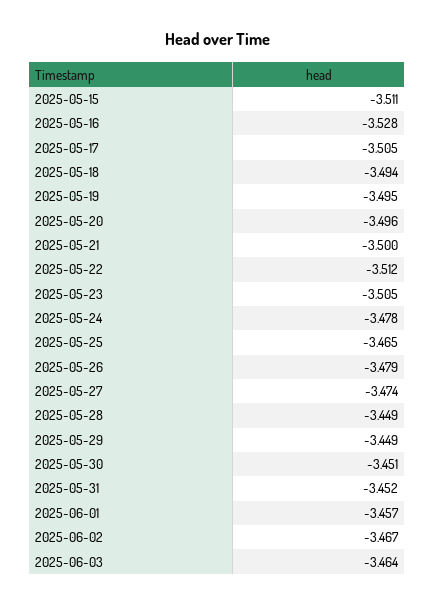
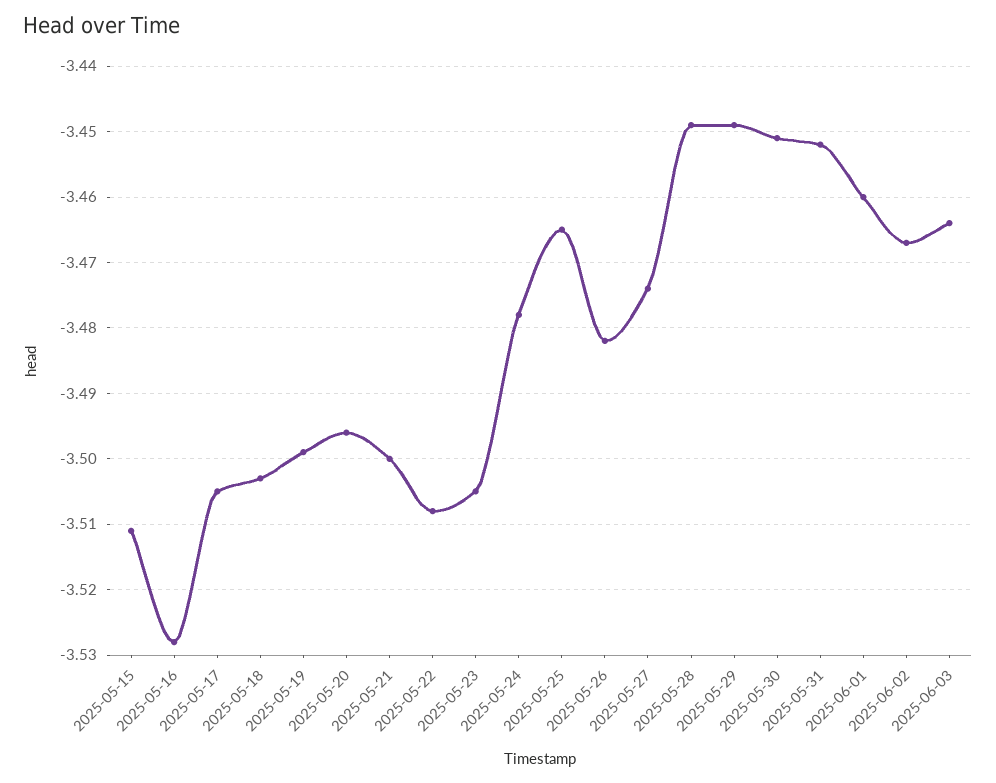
  {
    "2025-05-15": -3.511,
    "2025-05-16": -3.528,
    "2025-05-17": -3.505,
-   "2025-05-18": -3.494,
+   "2025-05-18": -3.503,
-   "2025-05-19": -3.495,
+   "2025-05-19": -3.499,
    "2025-05-20": -3.496,
    "2025-05-21": -3.5,
-   "2025-05-22": -3.512,
+   "2025-05-22": -3.508,
    "2025-05-23": -3.505,
    "2025-05-24": -3.478,
    "2025-05-25": -3.465,
-   "2025-05-26": -3.479,
+   "2025-05-26": -3.482,
    "2025-05-27": -3.474,
    "2025-05-28": -3.449,
    "2025-05-29": -3.449,
    "2025-05-30": -3.451,
    "2025-05-31": -3.452,
-   "2025-06-01": -3.457,
+   "2025-06-01": -3.46,
    "2025-06-02": -3.467,
    "2025-06-03": -3.464
  }

